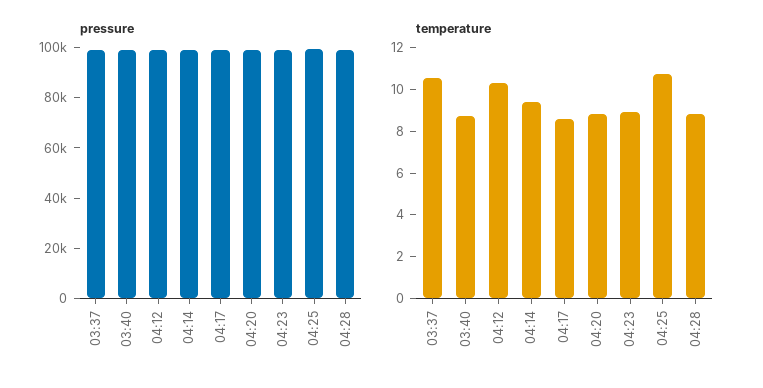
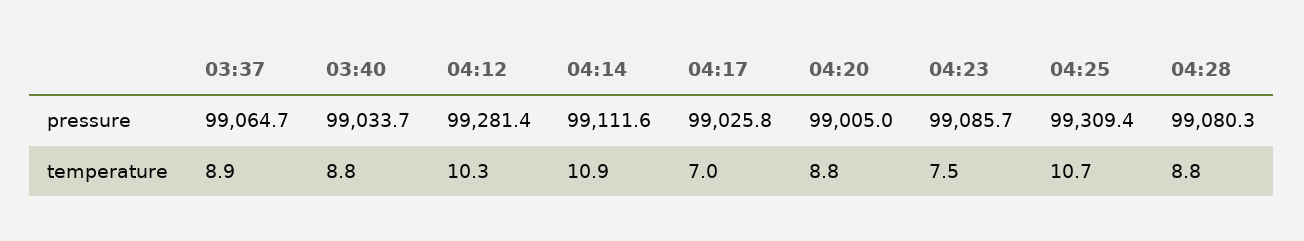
  {
    "pressure": {
      "03:37": 99064.7,
      "03:40": 99033.7,
      "04:12": 99281.4,
      "04:14": 99111.6,
      "04:17": 99025.8,
      "04:20": 99005,
      "04:23": 99085.7,
      "04:25": 99309.4,
      "04:28": 99080.3
    },
    "temperature": {
-     "03:37": 10.5,
+     "03:37": 8.9,
      "03:40": 8.8,
      "04:12": 10.3,
-     "04:14": 9.5,
+     "04:14": 10.9,
-     "04:17": 8.5,
+     "04:17": 7,
      "04:20": 8.8,
-     "04:23": 9,
+     "04:23": 7.5,
      "04:25": 10.7,
      "04:28": 8.8
    }
  }

